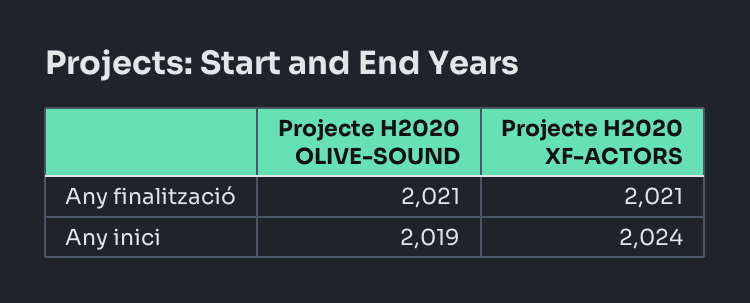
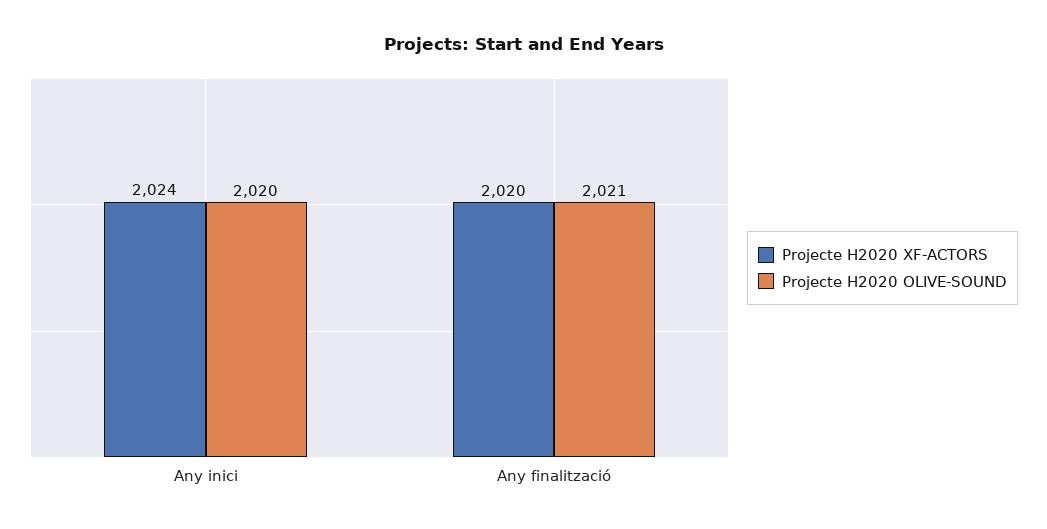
  {
    "Projecte H2020 OLIVE-SOUND": {
      "Any finalització": 2021,
-     "Any inici": 2019
+     "Any inici": 2020
    },
    "Projecte H2020 XF-ACTORS": {
-     "Any finalització": 2021,
+     "Any finalització": 2020,
      "Any inici": 2024
    }
  }

